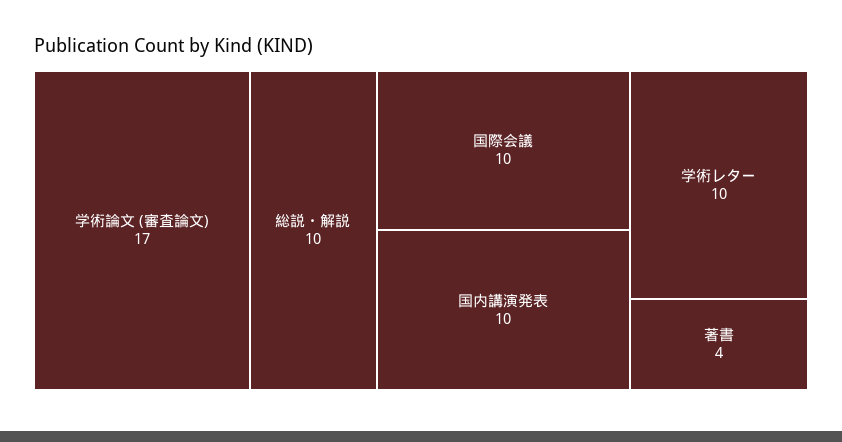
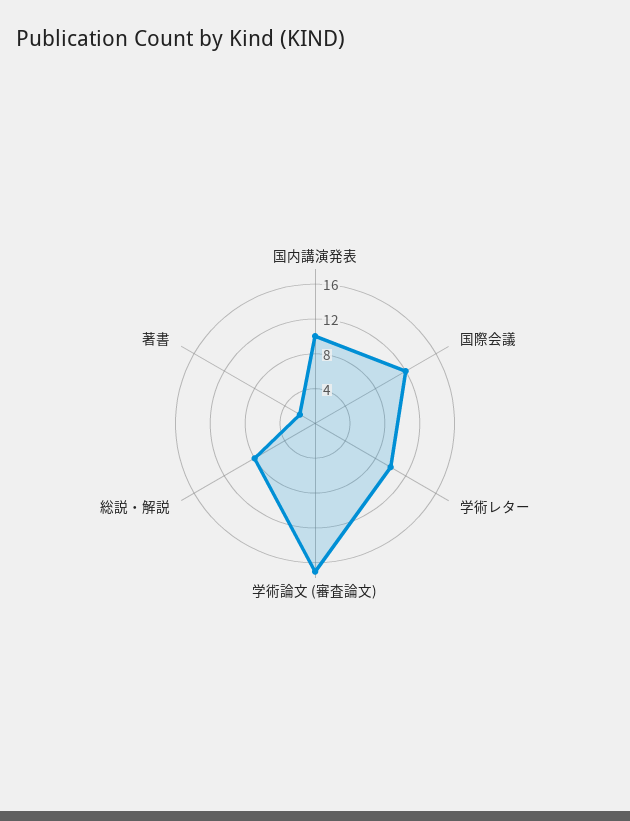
  {
    "学術論文 (審査論文)": 17,
-   "総説・解説": 10,
+   "総説・解説": 8,
-   "国際会議": 10,
+   "国際会議": 12,
    "国内講演発表": 10,
    "学術レター": 10,
-   "著書": 4
+   "著書": 2
  }

